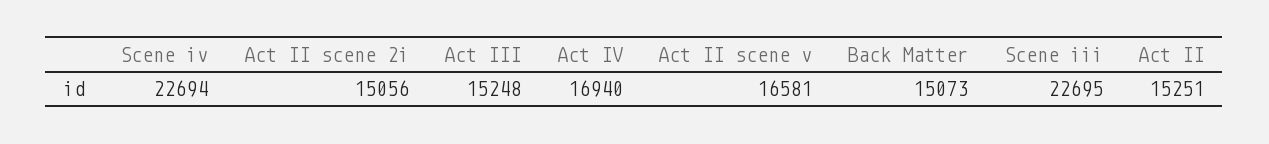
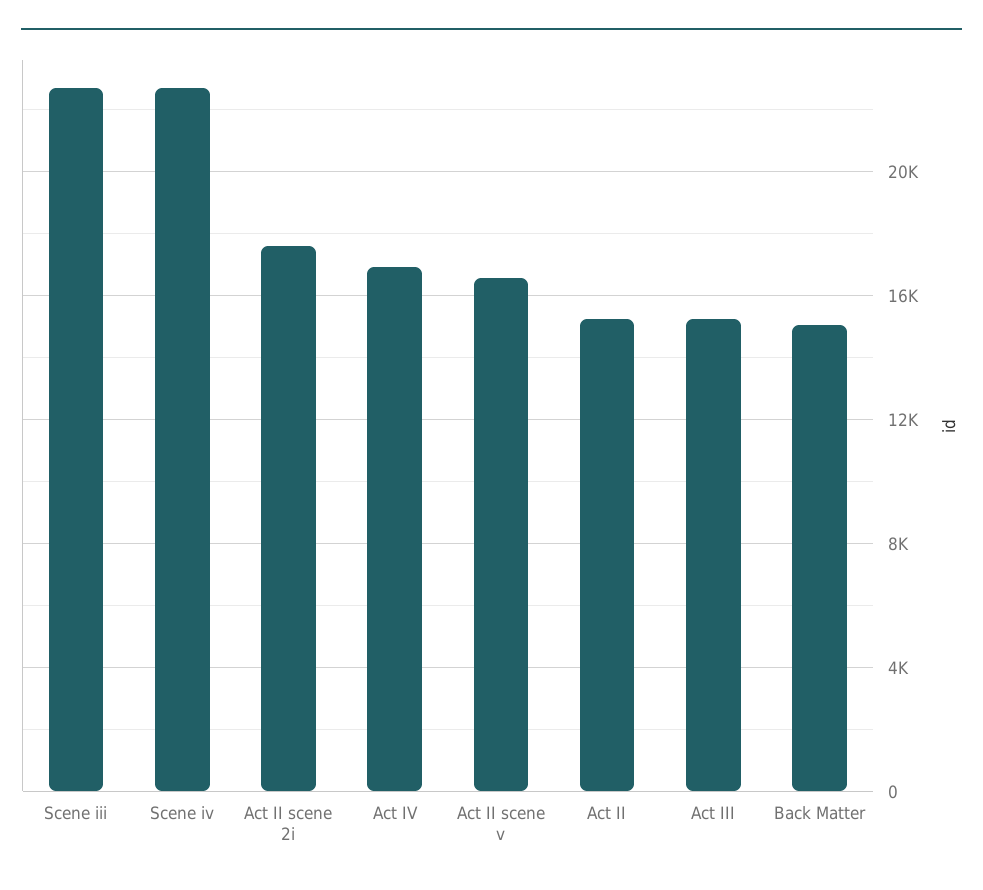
  {
    "Scene iv": 22694,
-   "Act II scene 2i": 15056,
+   "Act II scene 2i": 17500,
    "Act III": 15248,
    "Act IV": 16940,
    "Act II scene v": 16581,
    "Back Matter": 15073,
    "Scene iii": 22695,
    "Act II": 15251
  }

